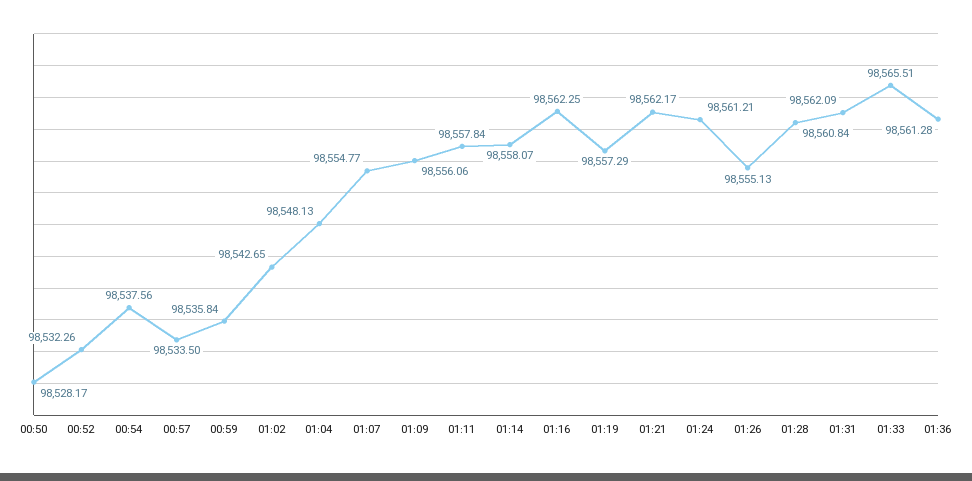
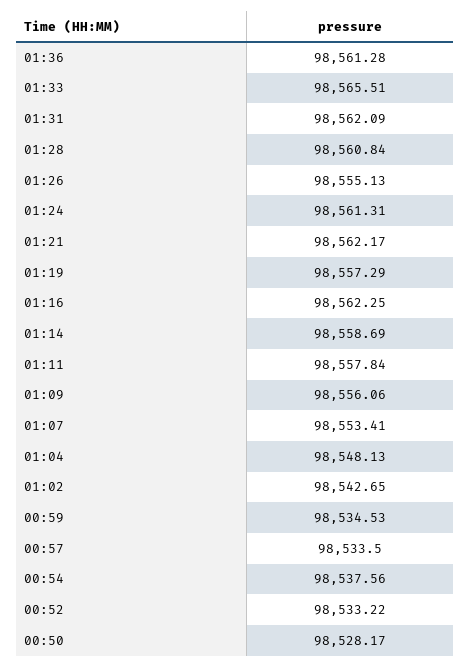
  {
    "00:50": 98528.17,
-   "00:52": 98532.26,
+   "00:52": 98533.22,
    "00:54": 98537.56,
    "00:57": 98533.5,
-   "00:59": 98535.84,
+   "00:59": 98534.53,
    "01:02": 98542.65,
    "01:04": 98548.13,
-   "01:07": 98554.77,
+   "01:07": 98553.41,
    "01:09": 98556.06,
    "01:11": 98557.84,
-   "01:14": 98558.07,
+   "01:14": 98558.69,
    "01:16": 98562.25,
    "01:19": 98557.29,
    "01:21": 98562.17,
-   "01:24": 98561.21,
+   "01:24": 98561.31,
    "01:26": 98555.13,
    "01:28": 98560.84,
    "01:31": 98562.09,
    "01:33": 98565.51,
    "01:36": 98561.28
  }

